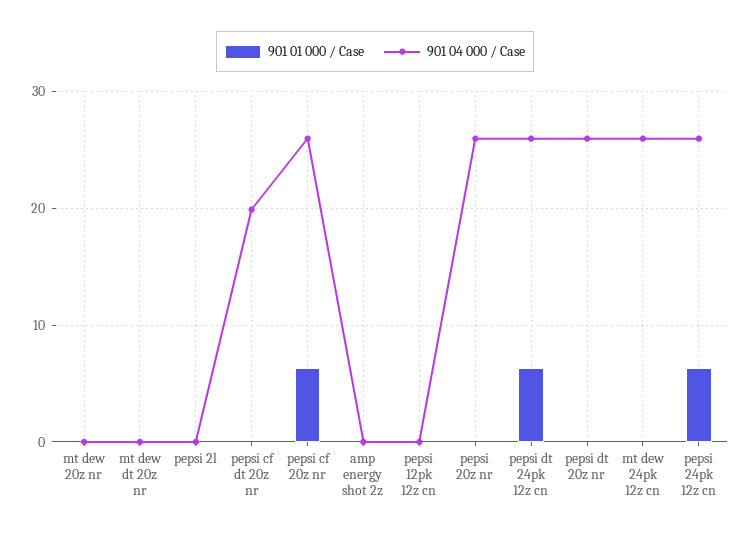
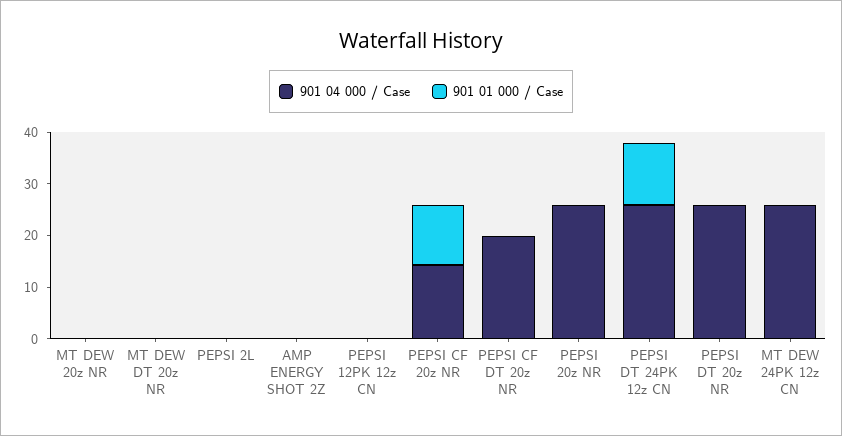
  {
    "901 01 000 / Case": {
      "mt dew 20z nr": 0,
      "mt dew dt 20z nr": 0,
      "pepsi 2l": 0,
      "pepsi cf dt 20z nr": 0,
-     "pepsi cf 20z nr": 6,
+     "pepsi cf 20z nr": 12,
      "amp energy shot 2z": 0,
      "pepsi 12pk 12z cn": 0,
      "pepsi 20z nr": 0,
-     "pepsi dt 24pk 12z cn": 6,
+     "pepsi dt 24pk 12z cn": 12,
      "pepsi dt 20z nr": 0,
-     "mt dew 24pk 12z cn": 0,
+     "mt dew 24pk 12z cn": 0
-     "pepsi 24pk 12z cn": 6
    },
    "901 04 000 / Case": {
      "mt dew 20z nr": 0,
      "mt dew dt 20z nr": 0,
      "pepsi 2l": 0,
      "pepsi cf dt 20z nr": 20,
-     "pepsi cf 20z nr": 26,
+     "pepsi cf 20z nr": 14,
      "amp energy shot 2z": 0,
      "pepsi 12pk 12z cn": 0,
      "pepsi 20z nr": 26,
      "pepsi dt 24pk 12z cn": 26,
      "pepsi dt 20z nr": 26,
-     "mt dew 24pk 12z cn": 26,
+     "mt dew 24pk 12z cn": 26
-     "pepsi 24pk 12z cn": 26
    }
  }

